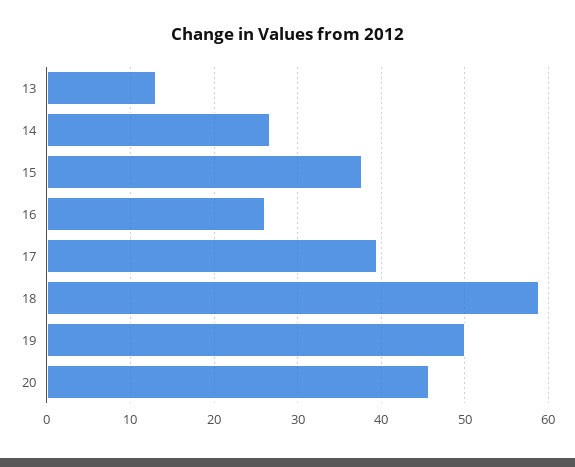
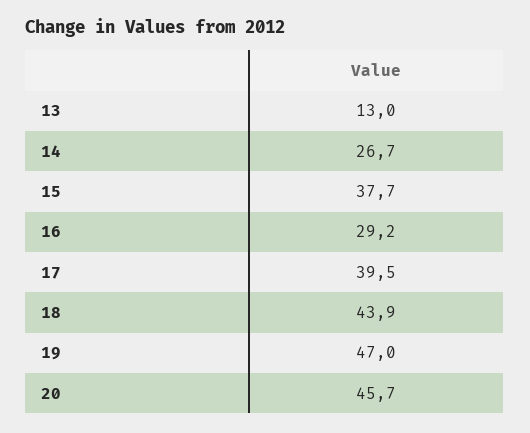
  {
    "13": 13,
    "14": 26.7,
    "15": 37.7,
-   "16": 26,
+   "16": 29.2,
    "17": 39.5,
-   "18": 59,
+   "18": 43.9,
-   "19": 50,
+   "19": 47,
    "20": 45.7
  }

